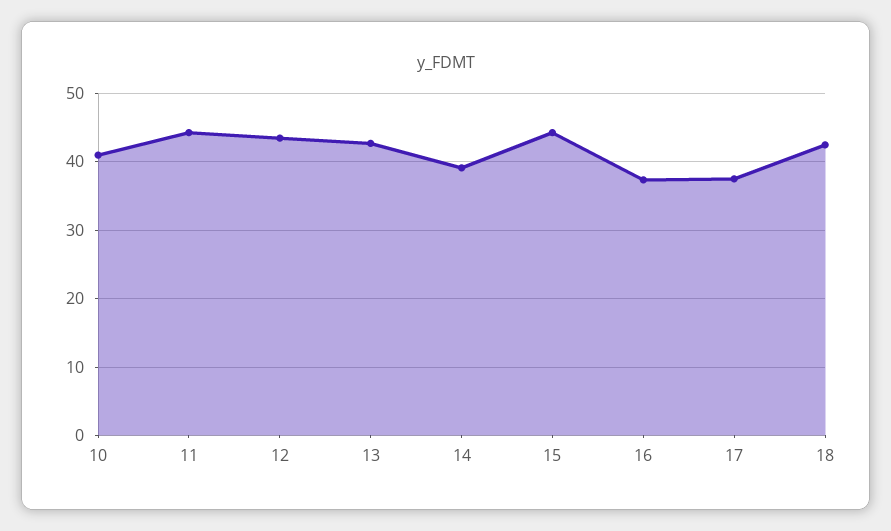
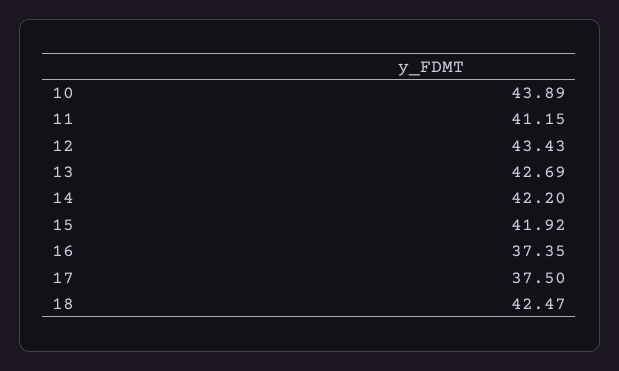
  {
-   "10": 41,
+   "10": 43.89,
-   "11": 44,
+   "11": 41.15,
    "12": 43.43,
    "13": 42.69,
-   "14": 39,
+   "14": 42.2,
-   "15": 44,
+   "15": 41.92,
    "16": 37.35,
    "17": 37.5,
    "18": 42.47
  }

